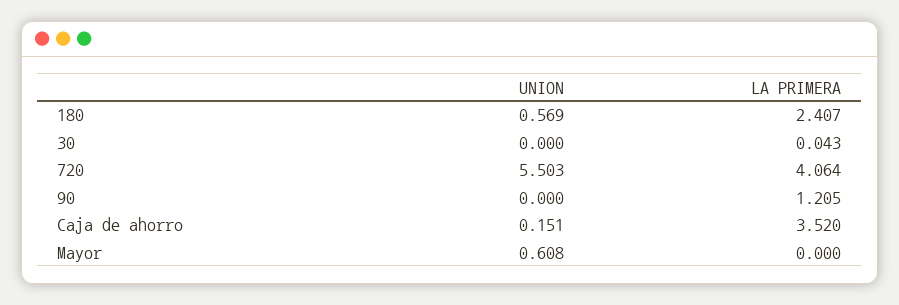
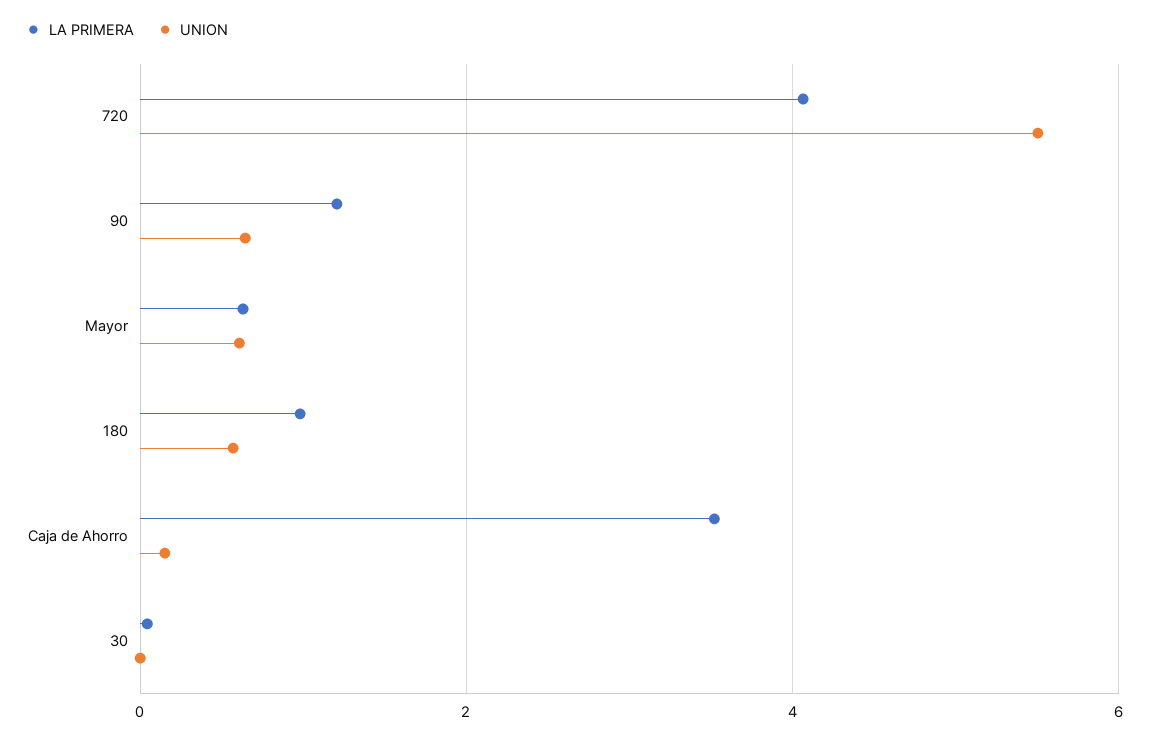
  {
    "UNION": {
      "180": 0.569,
      "30": 0,
      "720": 5.503,
-     "90": 0,
+     "90": 0.6,
      "Caja de ahorro": 0.151,
      "Mayor": 0.608
    },
    "LA PRIMERA": {
-     "180": 2.407,
+     "180": 1,
      "30": 0.043,
      "720": 4.064,
      "90": 1.205,
      "Caja de ahorro": 3.52,
-     "Mayor": 0
+     "Mayor": 0.6
    }
  }

